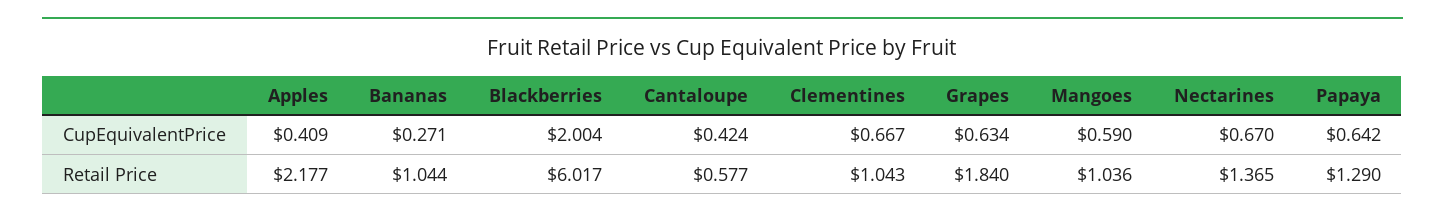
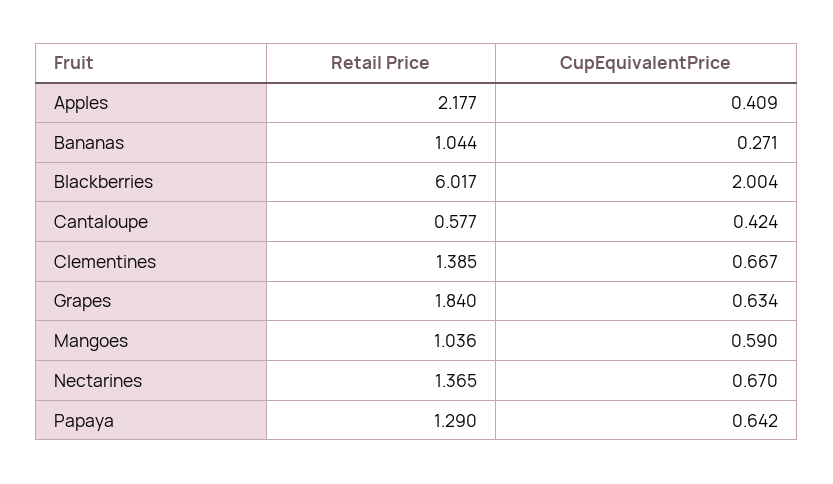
  {
    "Apples": {
      "CupEquivalentPrice": 0.409,
      "Retail Price": 2.177
    },
    "Bananas": {
      "CupEquivalentPrice": 0.271,
      "Retail Price": 1.044
    },
    "Blackberries": {
      "CupEquivalentPrice": 2.004,
      "Retail Price": 6.017
    },
    "Cantaloupe": {
      "CupEquivalentPrice": 0.424,
      "Retail Price": 0.577
    },
    "Clementines": {
      "CupEquivalentPrice": 0.667,
-     "Retail Price": 1.043
+     "Retail Price": 1.385
    },
    "Grapes": {
      "CupEquivalentPrice": 0.634,
      "Retail Price": 1.84
    },
    "Mangoes": {
      "CupEquivalentPrice": 0.59,
      "Retail Price": 1.036
    },
    "Nectarines": {
      "CupEquivalentPrice": 0.67,
      "Retail Price": 1.365
    },
    "Papaya": {
      "CupEquivalentPrice": 0.642,
      "Retail Price": 1.29
    }
  }

